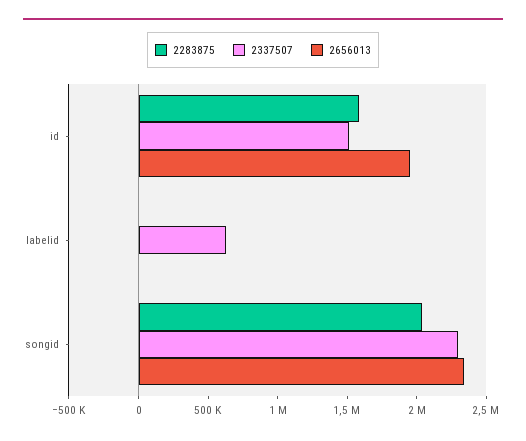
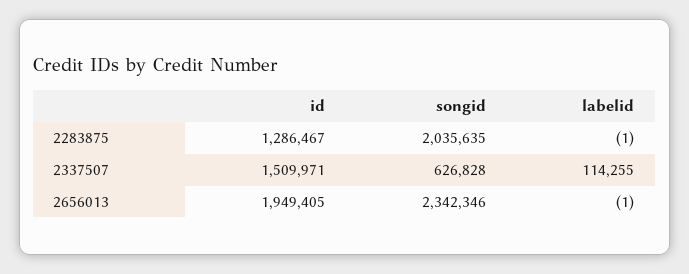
  {
    "2283875": {
-     "id": 1600000,
+     "id": 1286467,
      "labelid": -1,
      "songid": 2035635
    },
    "2337507": {
      "id": 1509971,
-     "labelid": 600000,
+     "labelid": 114255,
-     "songid": 2300000
+     "songid": 626828
    },
    "2656013": {
      "id": 1949405,
      "labelid": -1,
      "songid": 2342346
    }
  }

